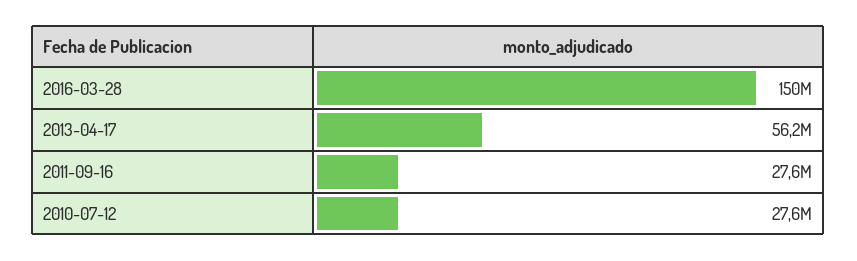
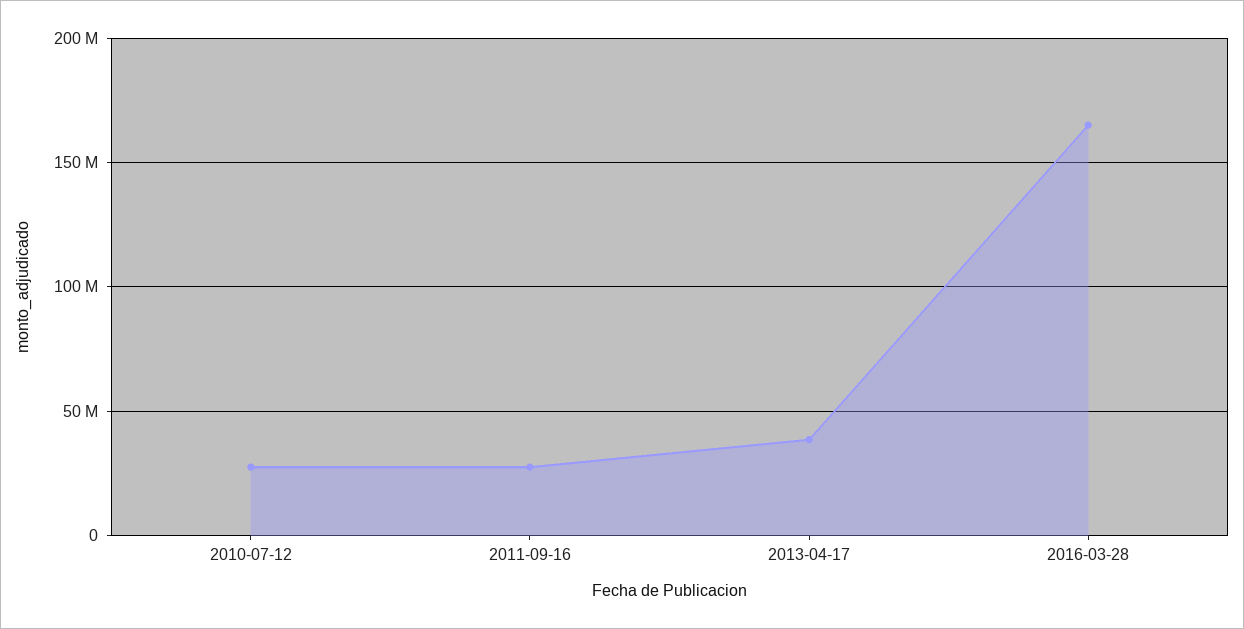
  {
-   "2016-03-28": 150000000,
+   "2016-03-28": 165000000,
-   "2013-04-17": 56200000,
+   "2013-04-17": 40000000,
    "2011-09-16": 27600000,
    "2010-07-12": 27600000
  }

